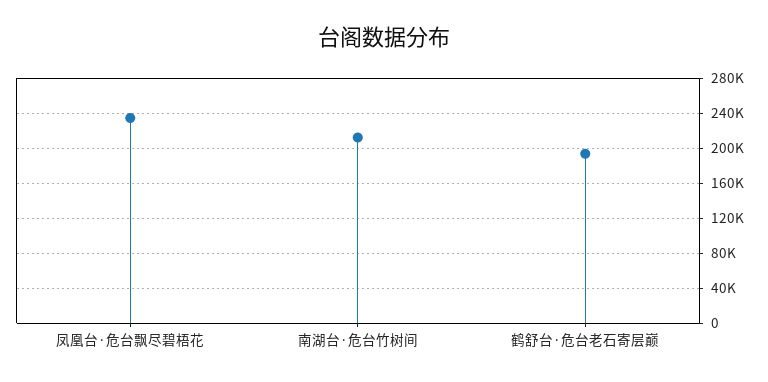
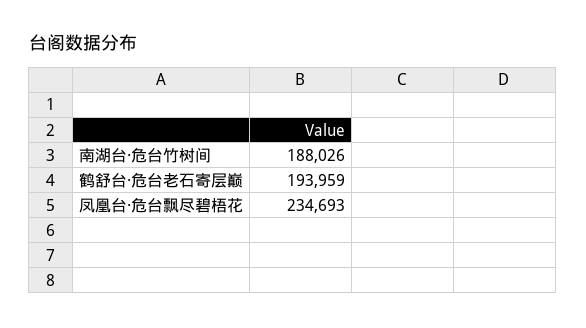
  {
    "凤凰台·危台飘尽碧梧花": 234693,
-   "南湖台·危台竹树间": 210000,
+   "南湖台·危台竹树间": 188026,
    "鹤舒台·危台老石寄层巅": 193959
  }

